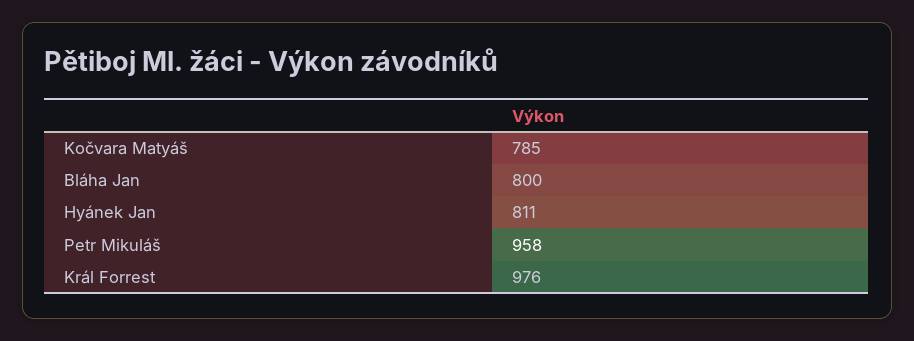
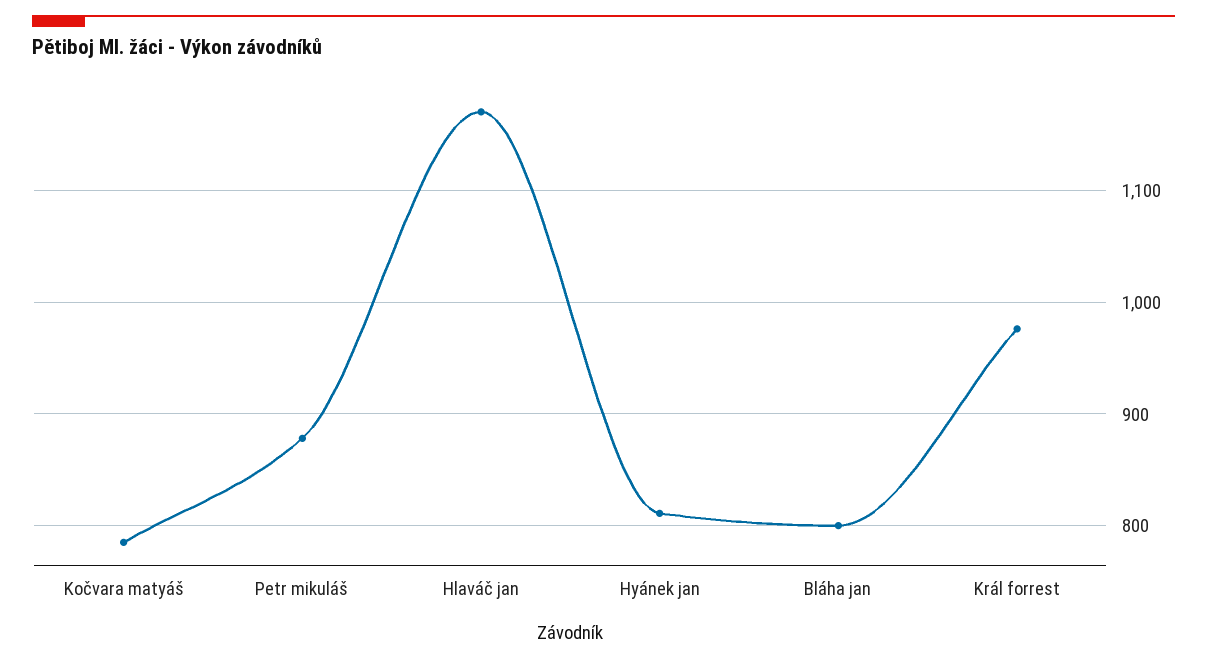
  {
    "Kočvara Matyáš": 785,
    "Bláha Jan": 800,
    "Hyánek Jan": 811,
-   "Petr Mikuláš": 958,
+   "Petr Mikuláš": 880,
-   "Král Forrest": 976
+   "Král Forrest": 976,
+   "Hlaváč jan": 1170
  }

